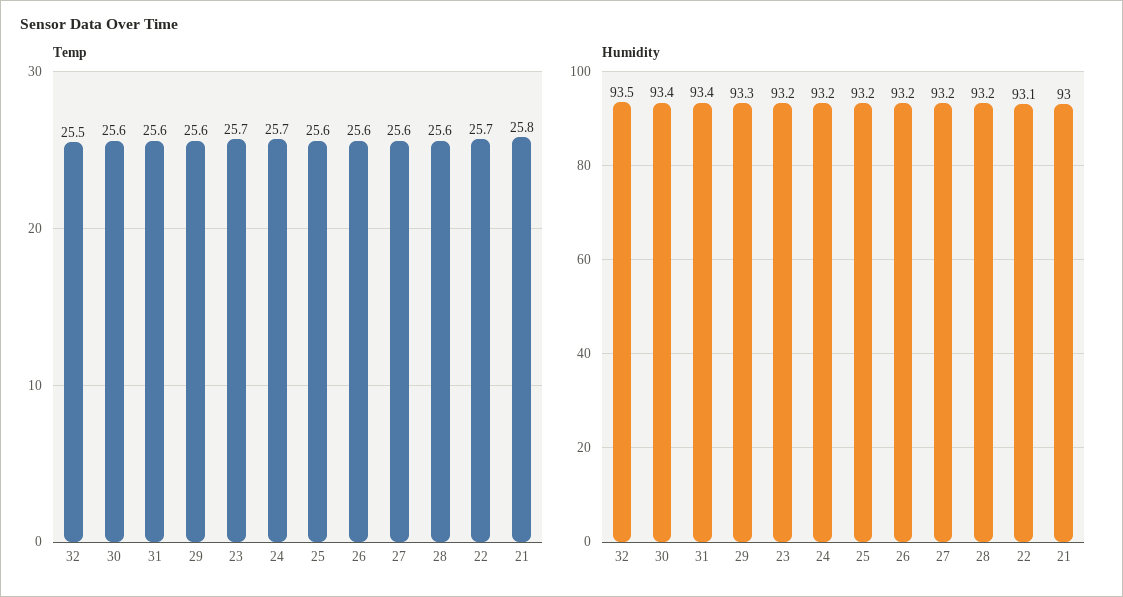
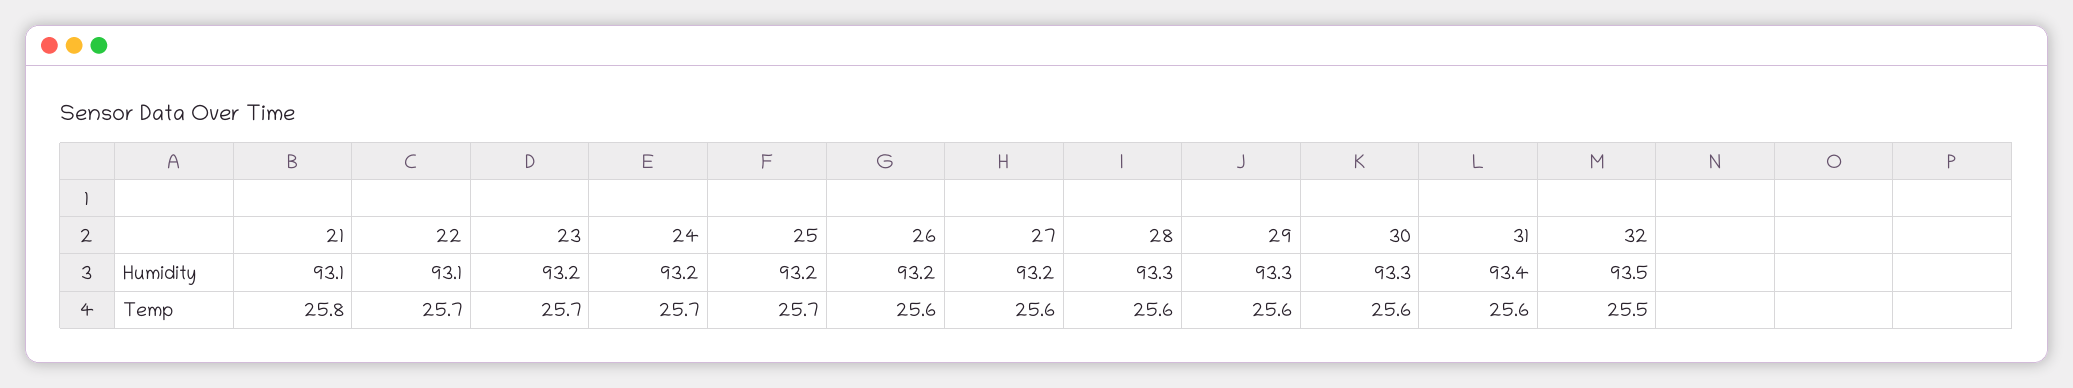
  {
    "Temp": {
      "32": 25.5,
      "30": 25.6,
      "31": 25.6,
      "29": 25.6,
      "23": 25.7,
      "24": 25.7,
-     "25": 25.6,
+     "25": 25.7,
      "26": 25.6,
      "27": 25.6,
      "28": 25.6,
      "22": 25.7,
      "21": 25.8
    },
    "Humidity": {
      "32": 93.5,
-     "30": 93.4,
+     "30": 93.3,
      "31": 93.4,
      "29": 93.3,
      "23": 93.2,
      "24": 93.2,
      "25": 93.2,
      "26": 93.2,
      "27": 93.2,
-     "28": 93.2,
+     "28": 93.3,
      "22": 93.1,
-     "21": 93
+     "21": 93.1
    }
  }

